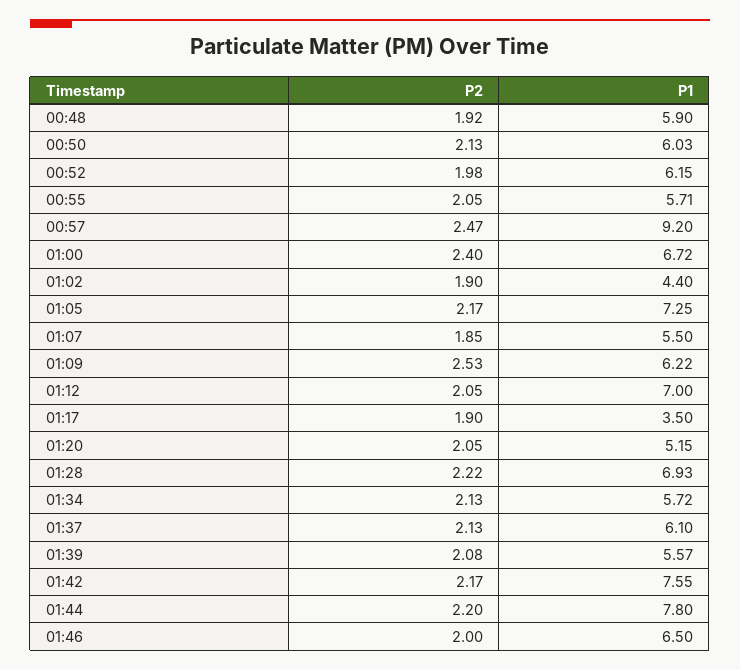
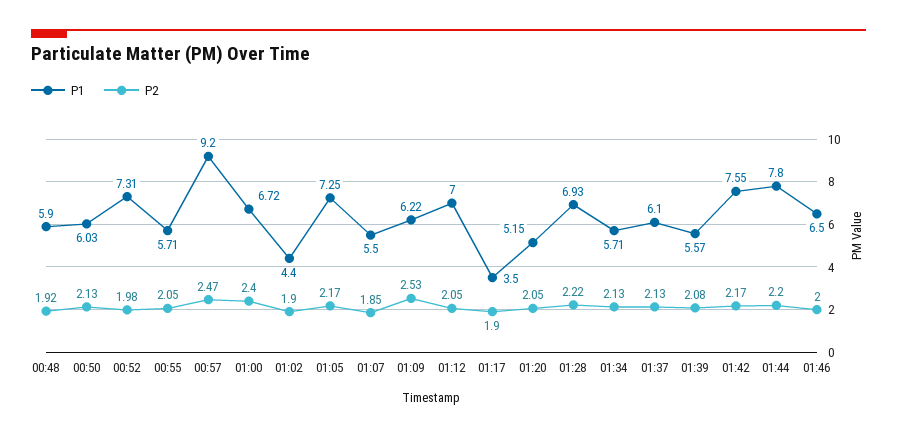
  {
    "P2": {
      "00:48": 1.92,
      "00:50": 2.13,
      "00:52": 1.98,
      "00:55": 2.05,
      "00:57": 2.47,
      "01:00": 2.4,
      "01:02": 1.9,
      "01:05": 2.17,
      "01:07": 1.85,
      "01:09": 2.53,
      "01:12": 2.05,
      "01:17": 1.9,
      "01:20": 2.05,
      "01:28": 2.22,
      "01:34": 2.13,
      "01:37": 2.13,
      "01:39": 2.08,
      "01:42": 2.17,
      "01:44": 2.2,
      "01:46": 2
    },
    "P1": {
      "00:48": 5.9,
      "00:50": 6.03,
-     "00:52": 6.15,
+     "00:52": 7.31,
      "00:55": 5.71,
      "00:57": 9.2,
      "01:00": 6.72,
      "01:02": 4.4,
      "01:05": 7.25,
      "01:07": 5.5,
      "01:09": 6.22,
      "01:12": 7,
      "01:17": 3.5,
      "01:20": 5.15,
      "01:28": 6.93,
-     "01:34": 5.72,
+     "01:34": 5.71,
      "01:37": 6.1,
      "01:39": 5.57,
      "01:42": 7.55,
      "01:44": 7.8,
      "01:46": 6.5
    }
  }

